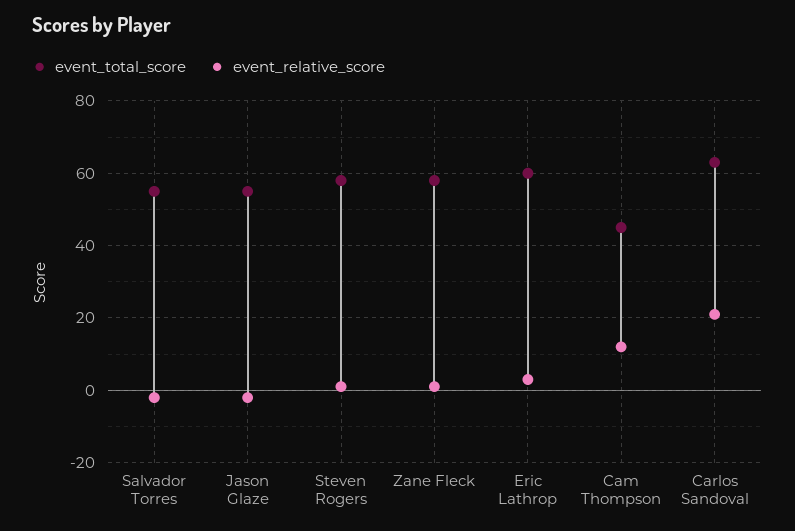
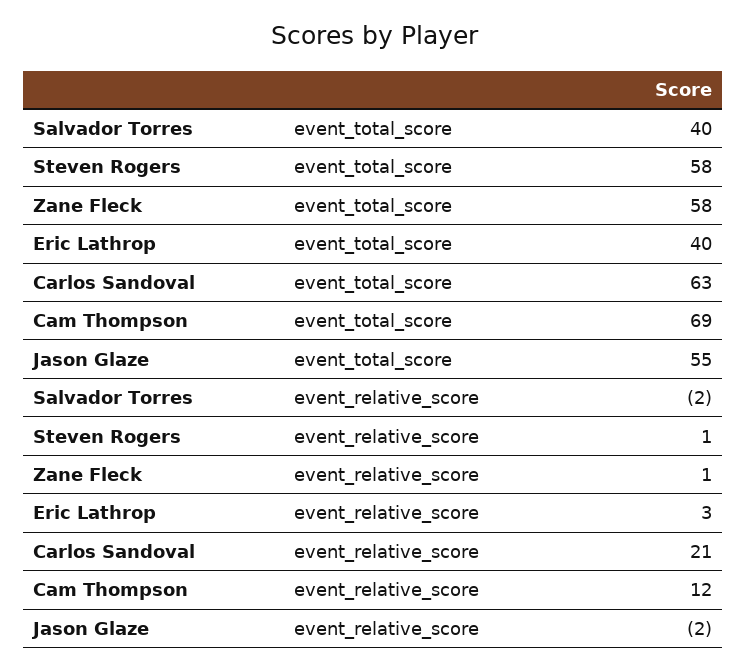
  {
    "event_total_score": {
-     "Salvador Torres": 55,
+     "Salvador Torres": 40,
      "Jason Glaze": 55,
      "Steven Rogers": 58,
      "Zane Fleck": 58,
-     "Eric Lathrop": 60,
+     "Eric Lathrop": 40,
-     "Cam Thompson": 45,
+     "Cam Thompson": 69,
      "Carlos Sandoval": 63
    },
    "event_relative_score": {
      "Salvador Torres": -2,
      "Jason Glaze": -2,
      "Steven Rogers": 1,
      "Zane Fleck": 1,
      "Eric Lathrop": 3,
      "Cam Thompson": 12,
      "Carlos Sandoval": 21
    }
  }

